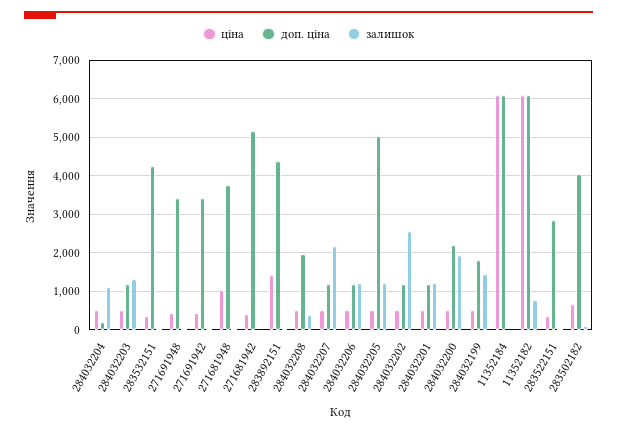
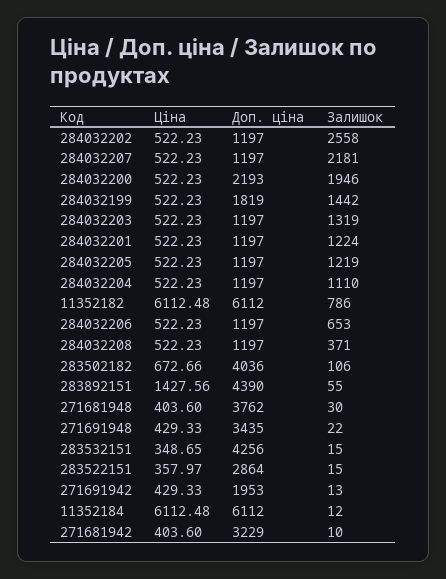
  {
    "ціна": {
      "284032204": 522.23,
      "284032203": 522.23,
      "283532151": 348.65,
      "271691948": 429.33,
      "271691942": 429.33,
-     "271681948": 1000,
+     "271681948": 403.6,
      "271681942": 403.6,
      "283892151": 1427.56,
      "284032208": 522.23,
      "284032207": 522.23,
      "284032206": 522.23,
      "284032205": 522.23,
      "284032202": 522.23,
      "284032201": 522.23,
      "284032200": 522.23,
      "284032199": 522.23,
      "11352184": 6112.48,
      "11352182": 6112.48,
      "283522151": 357.97,
      "283502182": 672.66
    },
    "доп. ціна": {
-     "284032204": 200,
+     "284032204": 1197,
      "284032203": 1197,
      "283532151": 4256,
      "271691948": 3435,
-     "271691942": 3400,
+     "271691942": 1953,
      "271681948": 3762,
-     "271681942": 5200,
+     "271681942": 3229,
      "283892151": 4390,
-     "284032208": 2000,
+     "284032208": 1197,
      "284032207": 1197,
      "284032206": 1197,
-     "284032205": 5000,
+     "284032205": 1197,
      "284032202": 1197,
      "284032201": 1197,
      "284032200": 2193,
      "284032199": 1819,
      "11352184": 6112,
      "11352182": 6112,
      "283522151": 2864,
      "283502182": 4036
    },
    "залишок": {
      "284032204": 1110,
      "284032203": 1319,
      "283532151": 15,
      "271691948": 22,
      "271691942": 13,
      "271681948": 30,
      "271681942": 10,
      "283892151": 55,
      "284032208": 371,
      "284032207": 2181,
-     "284032206": 1200,
+     "284032206": 653,
      "284032205": 1219,
      "284032202": 2558,
      "284032201": 1224,
      "284032200": 1946,
      "284032199": 1442,
      "11352184": 12,
      "11352182": 786,
      "283522151": 15,
      "283502182": 106
    }
  }

